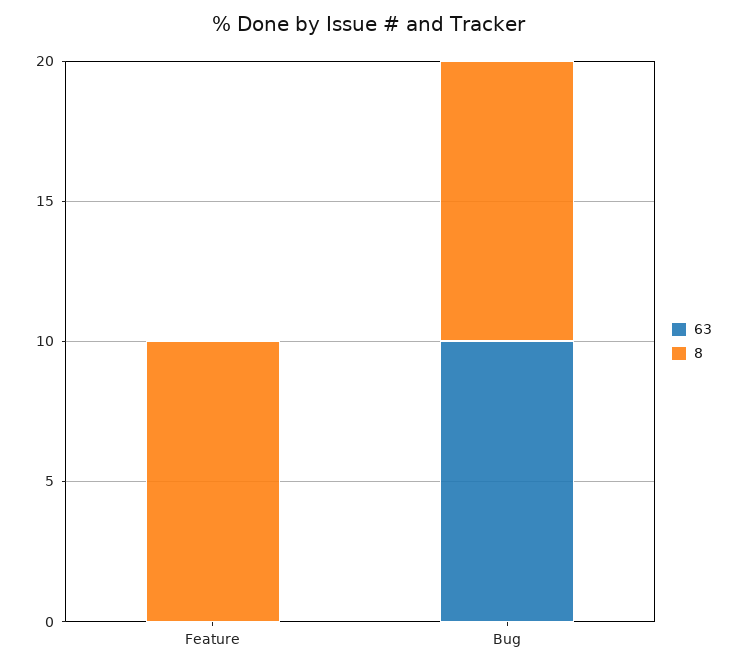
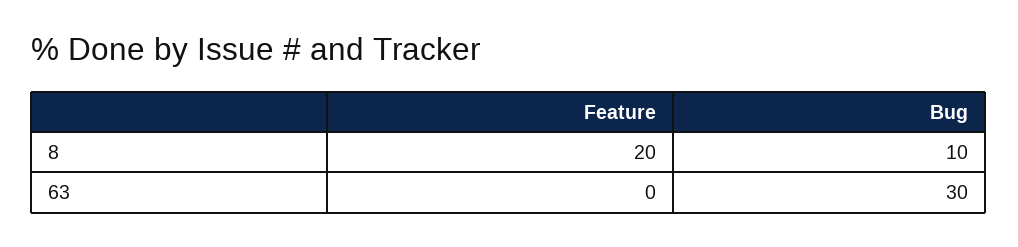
  {
    "63": {
      "Feature": 0,
-     "Bug": 10
+     "Bug": 30
    },
    "8": {
-     "Feature": 10,
+     "Feature": 20,
      "Bug": 10
    }
  }

